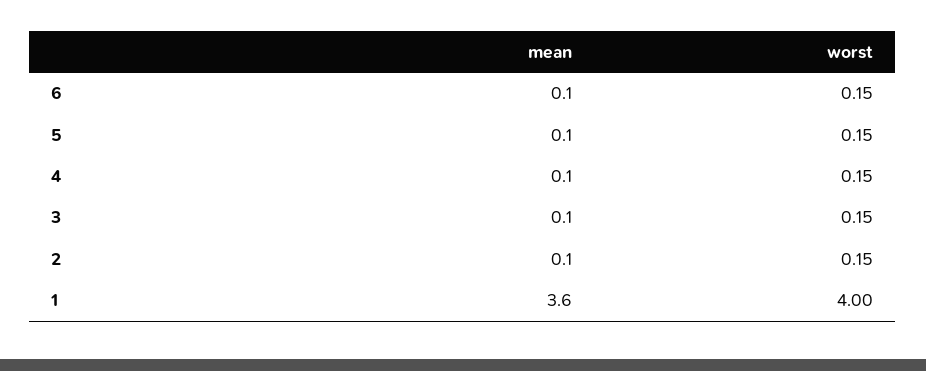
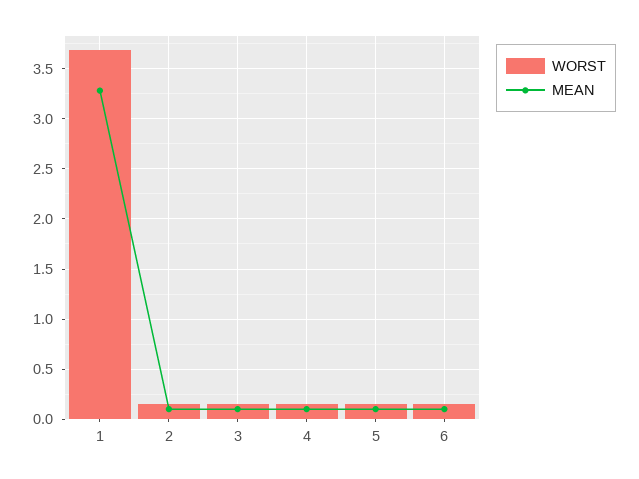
  {
    "mean": {
      "6": 0.1,
      "5": 0.1,
      "4": 0.1,
      "3": 0.1,
      "2": 0.1,
-     "1": 3.6
+     "1": 3.3
    },
    "worst": {
      "6": 0.15,
      "5": 0.15,
      "4": 0.15,
      "3": 0.15,
      "2": 0.15,
-     "1": 4
+     "1": 3.7
    }
  }

